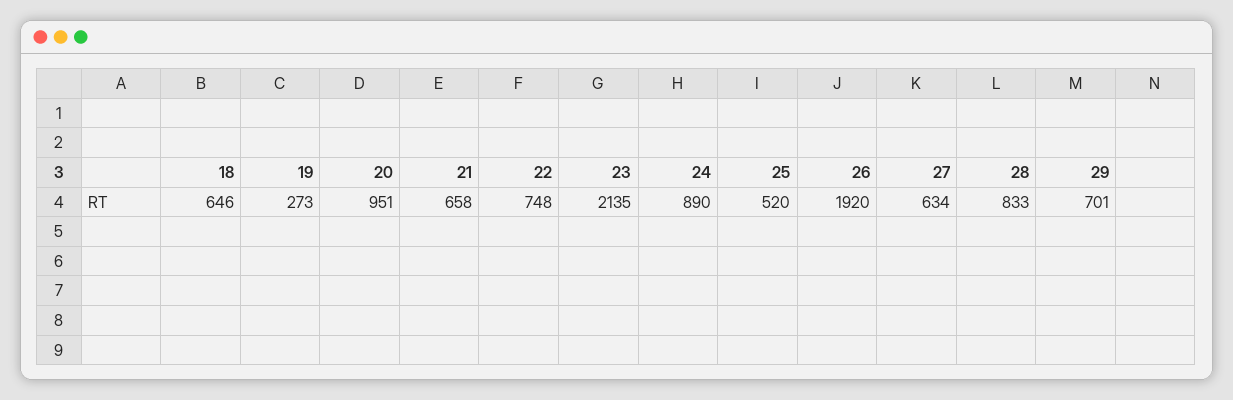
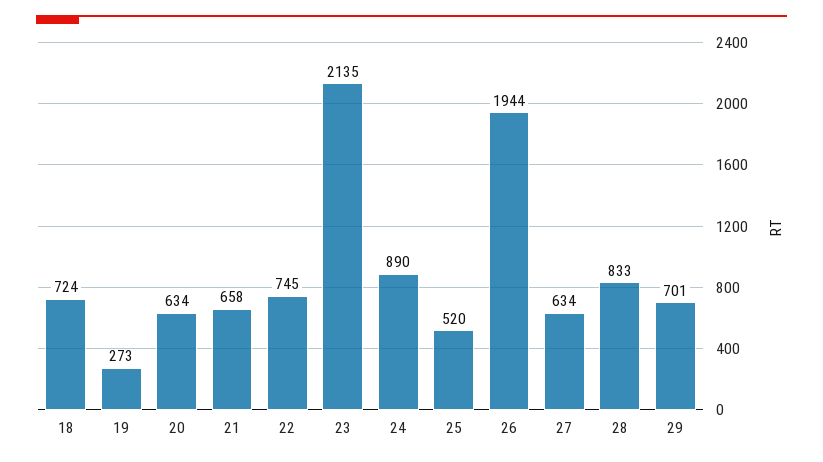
  {
-   "18": 646,
+   "18": 724,
    "19": 273,
-   "20": 951,
+   "20": 634,
    "21": 658,
-   "22": 748,
+   "22": 745,
    "23": 2135,
    "24": 890,
    "25": 520,
-   "26": 1920,
+   "26": 1944,
    "27": 634,
    "28": 833,
    "29": 701
  }

